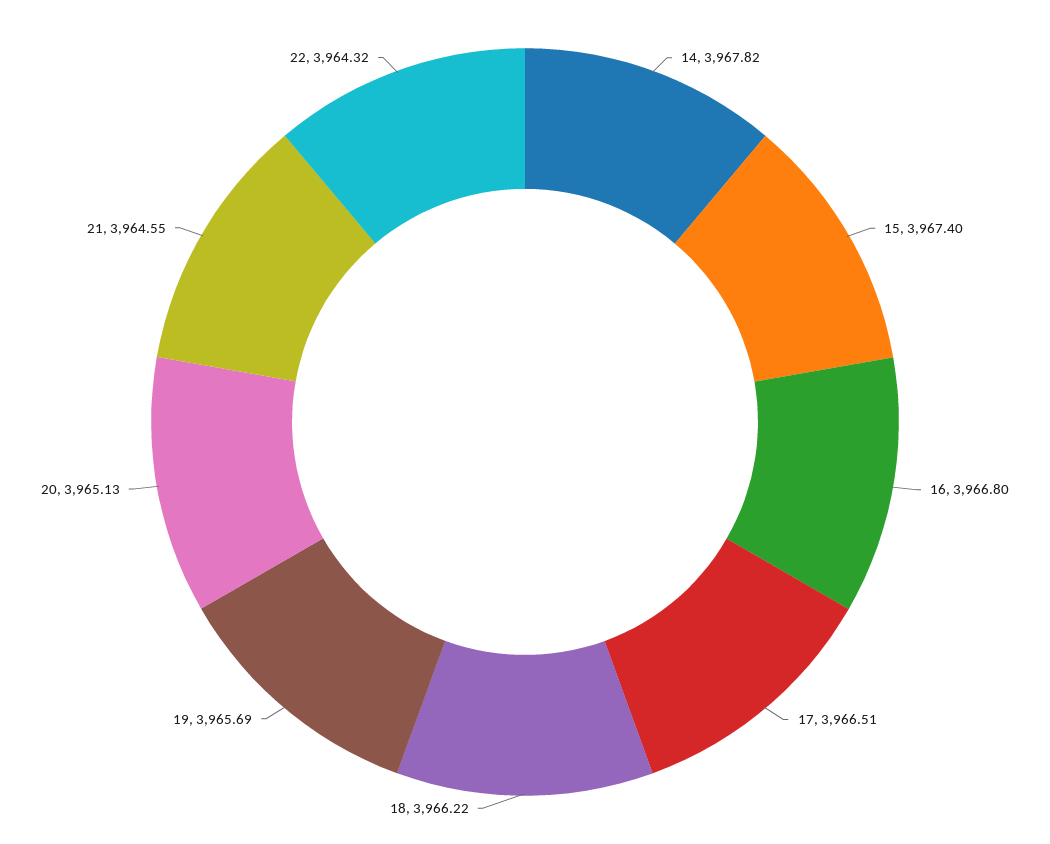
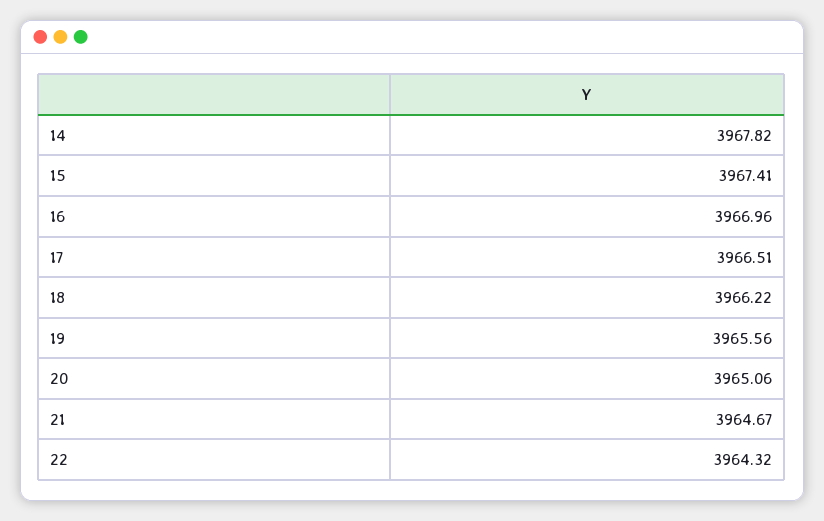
  {
    "14": 3967.82,
-   "15": 3967.4,
+   "15": 3967.41,
-   "16": 3966.8,
+   "16": 3966.96,
    "17": 3966.51,
    "18": 3966.22,
-   "19": 3965.69,
+   "19": 3965.56,
-   "20": 3965.13,
+   "20": 3965.06,
-   "21": 3964.55,
+   "21": 3964.67,
    "22": 3964.32
  }

